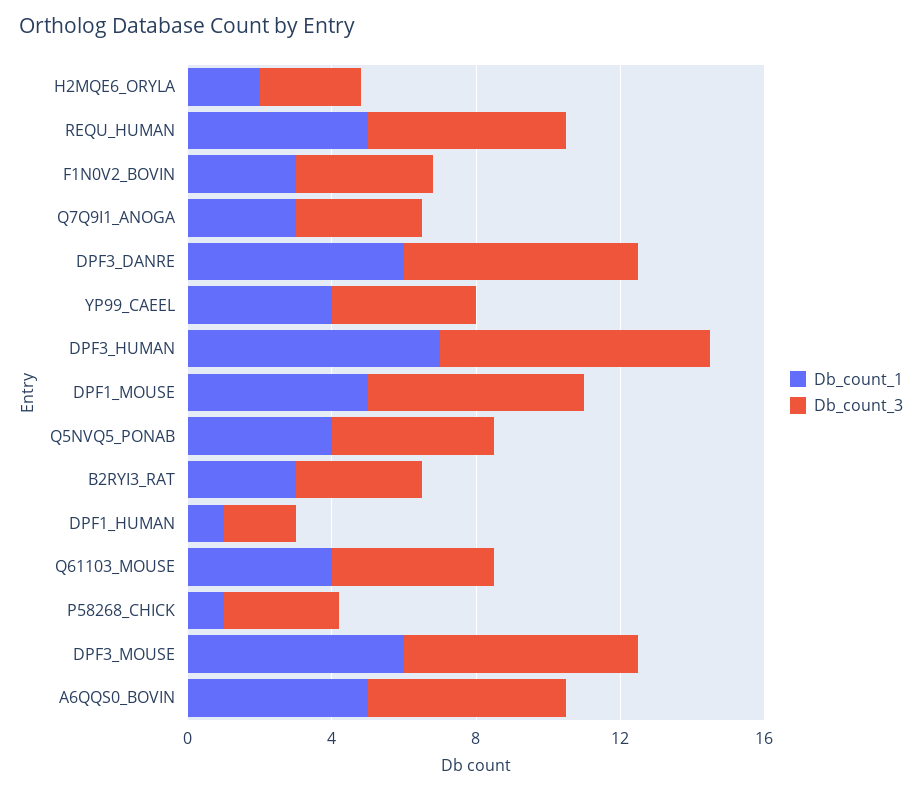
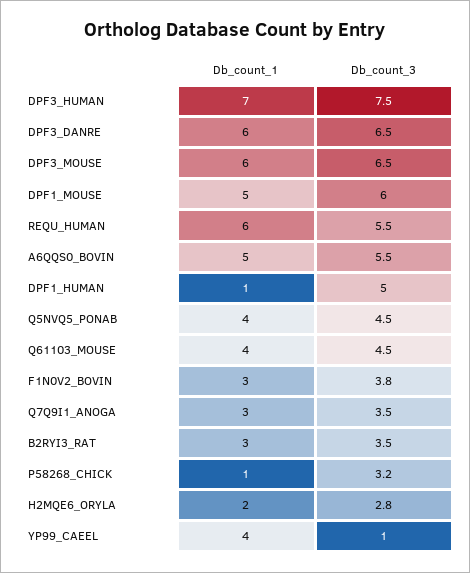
  {
    "Db_count_1": {
      "H2MQE6_ORYLA": 2,
-     "REQU_HUMAN": 5,
+     "REQU_HUMAN": 6,
      "F1N0V2_BOVIN": 3,
      "Q7Q9I1_ANOGA": 3,
      "DPF3_DANRE": 6,
      "YP99_CAEEL": 4,
      "DPF3_HUMAN": 7,
      "DPF1_MOUSE": 5,
      "Q5NVQ5_PONAB": 4,
      "B2RYI3_RAT": 3,
      "DPF1_HUMAN": 1,
      "Q61103_MOUSE": 4,
      "P58268_CHICK": 1,
      "DPF3_MOUSE": 6,
      "A6QQS0_BOVIN": 5
    },
    "Db_count_3": {
      "H2MQE6_ORYLA": 2.8,
      "REQU_HUMAN": 5.5,
      "F1N0V2_BOVIN": 3.8,
      "Q7Q9I1_ANOGA": 3.5,
      "DPF3_DANRE": 6.5,
-     "YP99_CAEEL": 4,
+     "YP99_CAEEL": 1,
      "DPF3_HUMAN": 7.5,
      "DPF1_MOUSE": 6,
      "Q5NVQ5_PONAB": 4.5,
      "B2RYI3_RAT": 3.5,
-     "DPF1_HUMAN": 2,
+     "DPF1_HUMAN": 5,
      "Q61103_MOUSE": 4.5,
      "P58268_CHICK": 3.2,
      "DPF3_MOUSE": 6.5,
      "A6QQS0_BOVIN": 5.5
    }
  }

